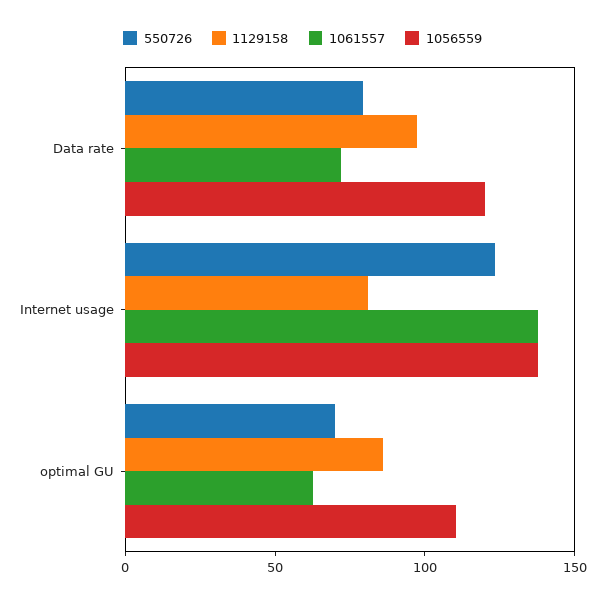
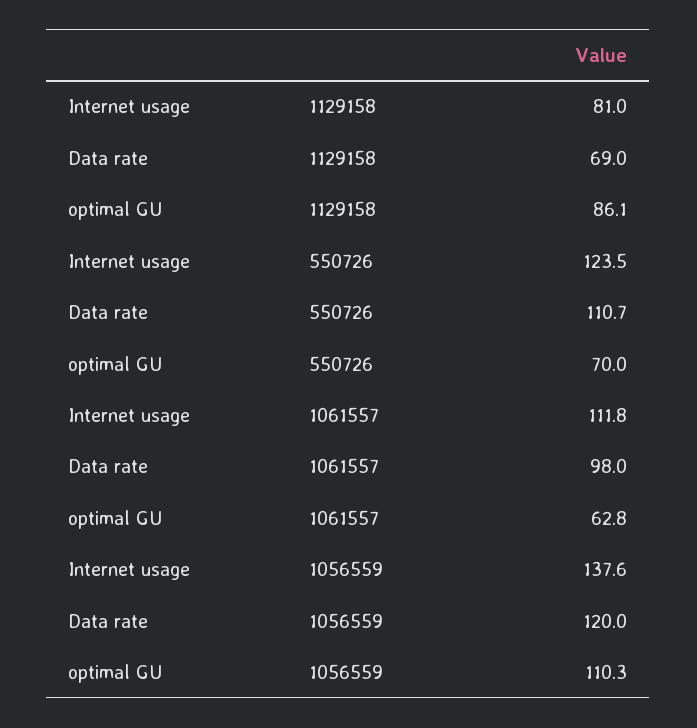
  {
    "550726": {
-     "Data rate": 80,
+     "Data rate": 110.7,
      "Internet usage": 123.5,
      "optimal GU": 70
    },
    "1129158": {
-     "Data rate": 100,
+     "Data rate": 69,
      "Internet usage": 81,
      "optimal GU": 86.1
    },
    "1061557": {
-     "Data rate": 70,
+     "Data rate": 98,
-     "Internet usage": 140,
+     "Internet usage": 111.8,
      "optimal GU": 62.8
    },
    "1056559": {
      "Data rate": 120,
      "Internet usage": 137.6,
      "optimal GU": 110.3
    }
  }

